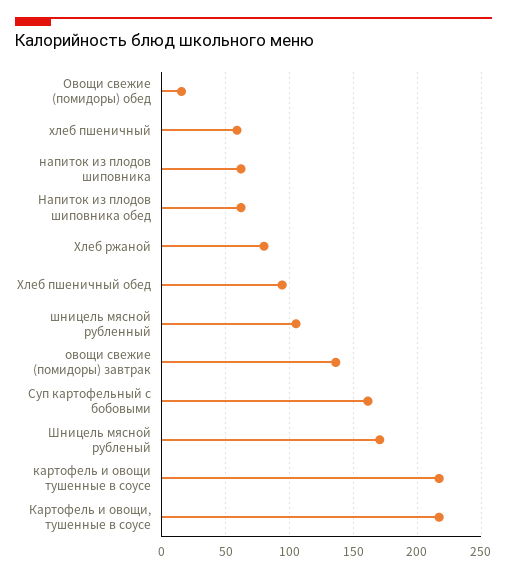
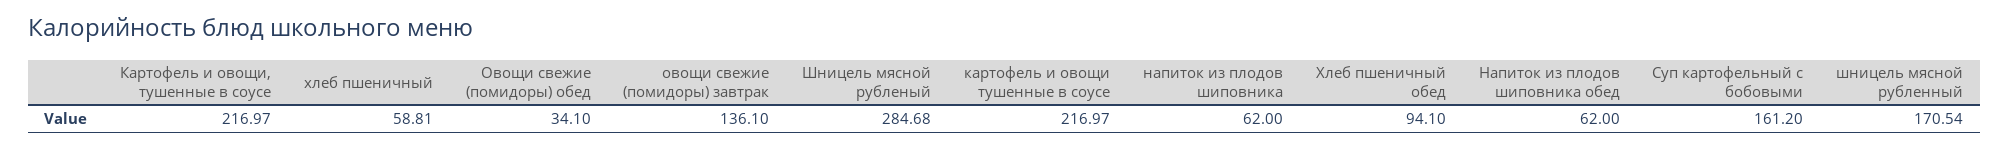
  {
-   "Овощи свежие (помидоры) обед": 15,
+   "Овощи свежие (помидоры) обед": 34.1,
    "хлеб пшеничный": 58.81,
    "напиток из плодов шиповника": 62,
    "Напиток из плодов шиповника обед": 62,
-   "Хлеб ржаной": 80,
    "Хлеб пшеничный обед": 94.1,
-   "шницель мясной рубленный": 105,
+   "шницель мясной рубленный": 170.54,
    "овощи свежие (помидоры) завтрак": 136.1,
    "Суп картофельный с бобовыми": 161.2,
-   "Шницель мясной рубленый": 170,
+   "Шницель мясной рубленый": 284.68,
    "картофель и овощи тушенные в соусе": 216.97,
    "Картофель и овощи, тушенные в соусе": 216.97
  }

